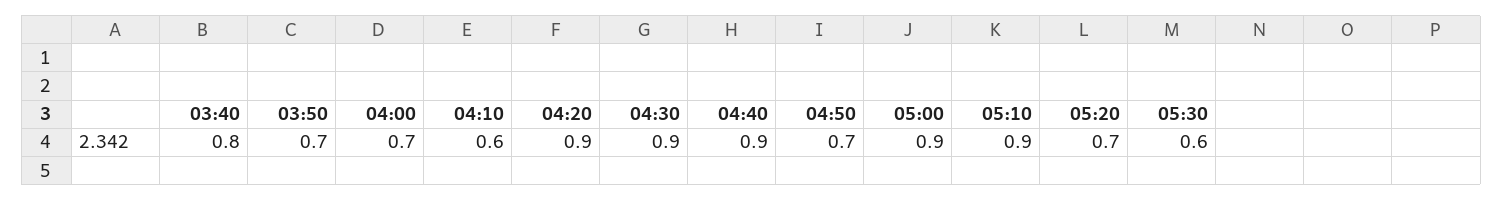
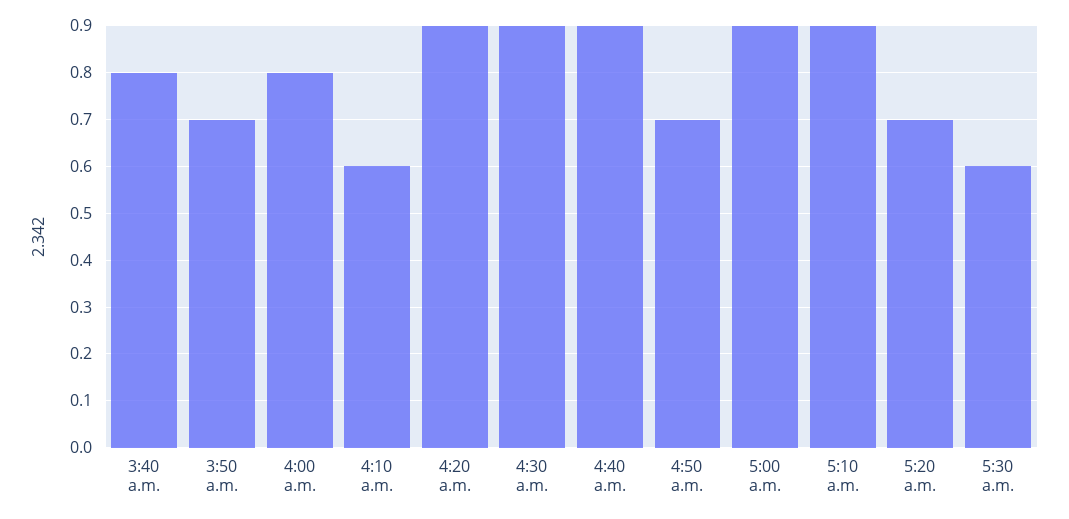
  {
    "03:40": 0.8,
    "03:50": 0.7,
-   "04:00": 0.7,
+   "04:00": 0.8,
    "04:10": 0.6,
    "04:20": 0.9,
    "04:30": 0.9,
    "04:40": 0.9,
    "04:50": 0.7,
    "05:00": 0.9,
    "05:10": 0.9,
    "05:20": 0.7,
    "05:30": 0.6
  }

